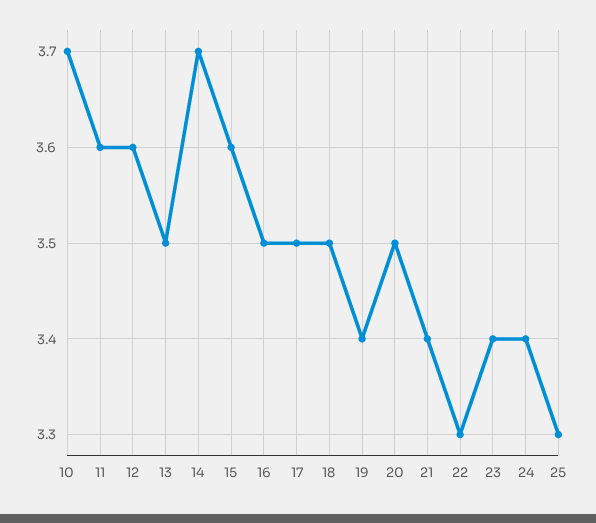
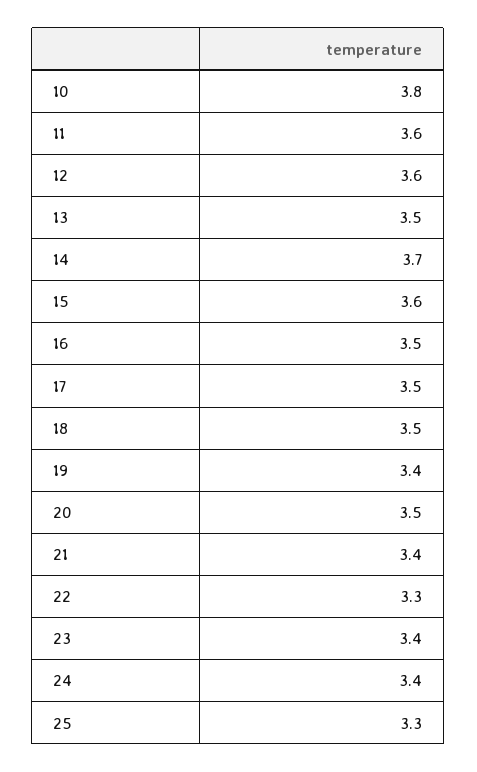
  {
-   "10": 3.7,
+   "10": 3.8,
    "11": 3.6,
    "12": 3.6,
    "13": 3.5,
    "14": 3.7,
    "15": 3.6,
    "16": 3.5,
    "17": 3.5,
    "18": 3.5,
    "19": 3.4,
    "20": 3.5,
    "21": 3.4,
    "22": 3.3,
    "23": 3.4,
    "24": 3.4,
    "25": 3.3
  }

